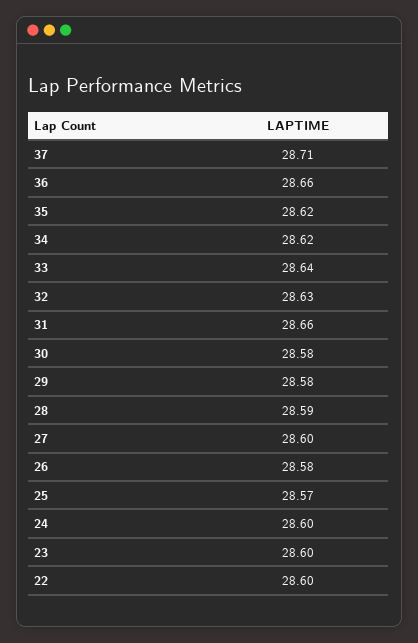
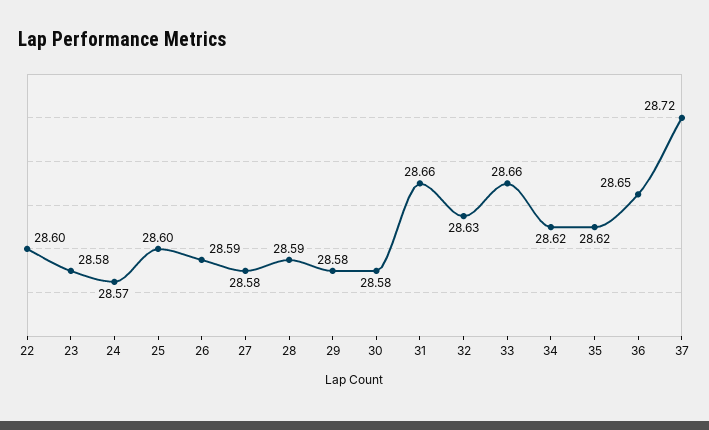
  {
-   "37": 28.71,
+   "37": 28.72,
-   "36": 28.66,
+   "36": 28.65,
    "35": 28.62,
    "34": 28.62,
-   "33": 28.64,
+   "33": 28.66,
    "32": 28.63,
    "31": 28.66,
    "30": 28.58,
    "29": 28.58,
    "28": 28.59,
-   "27": 28.6,
+   "27": 28.58,
-   "26": 28.58,
+   "26": 28.59,
-   "25": 28.57,
+   "25": 28.6,
-   "24": 28.6,
+   "24": 28.57,
-   "23": 28.6,
+   "23": 28.58,
    "22": 28.6
  }

